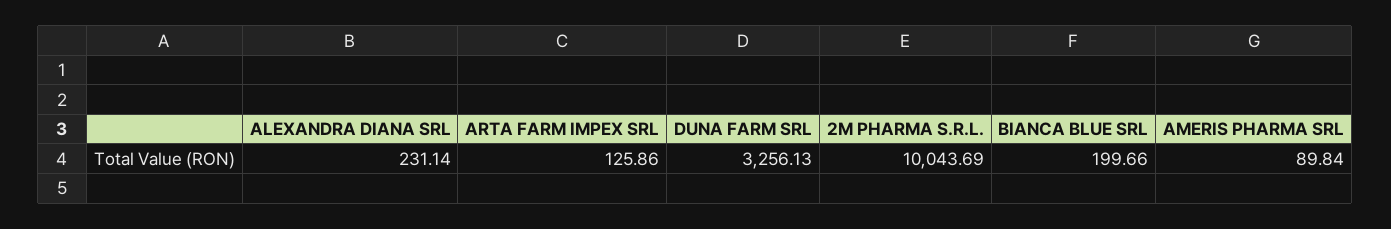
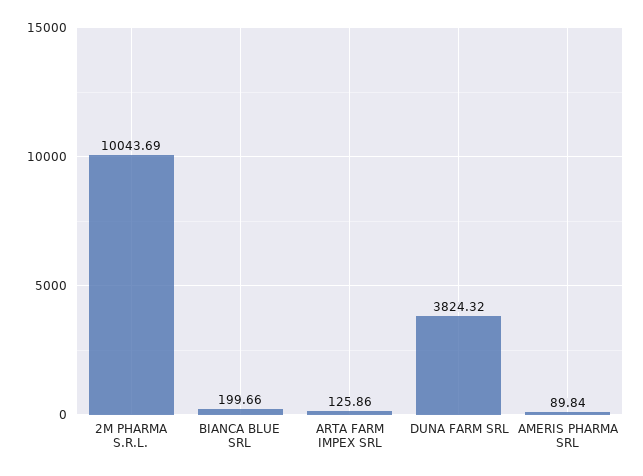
  {
-   "ALEXANDRA DIANA SRL": 231.14,
    "ARTA FARM IMPEX SRL": 125.86,
-   "DUNA FARM SRL": 3256.13,
+   "DUNA FARM SRL": 3824.32,
    "2M PHARMA S.R.L.": 10043.69,
    "BIANCA BLUE SRL": 199.66,
    "AMERIS PHARMA SRL": 89.84
  }

